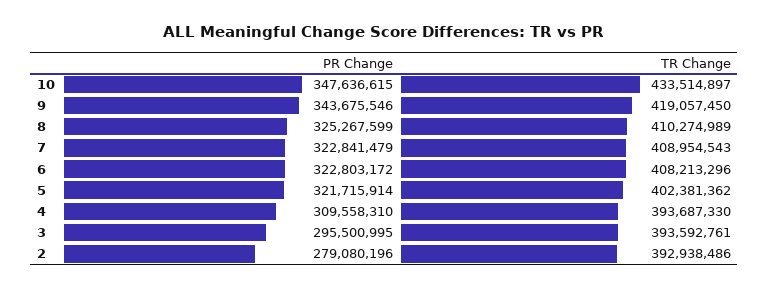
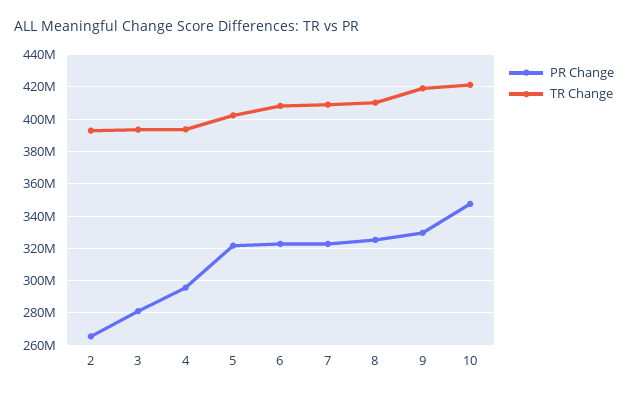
  {
    "PR Change": {
      "10": 347636615,
-     "9": 343675546,
+     "9": 330000000,
      "8": 325267599,
      "7": 322841479,
      "6": 322803172,
      "5": 321715914,
-     "4": 309558310,
+     "4": 295000000,
-     "3": 295500995,
+     "3": 280000000,
-     "2": 279080196
+     "2": 265000000
    },
    "TR Change": {
-     "10": 433514897,
+     "10": 420000000,
      "9": 419057450,
      "8": 410274989,
      "7": 408954543,
      "6": 408213296,
      "5": 402381362,
      "4": 393687330,
      "3": 393592761,
      "2": 392938486
    }
  }

